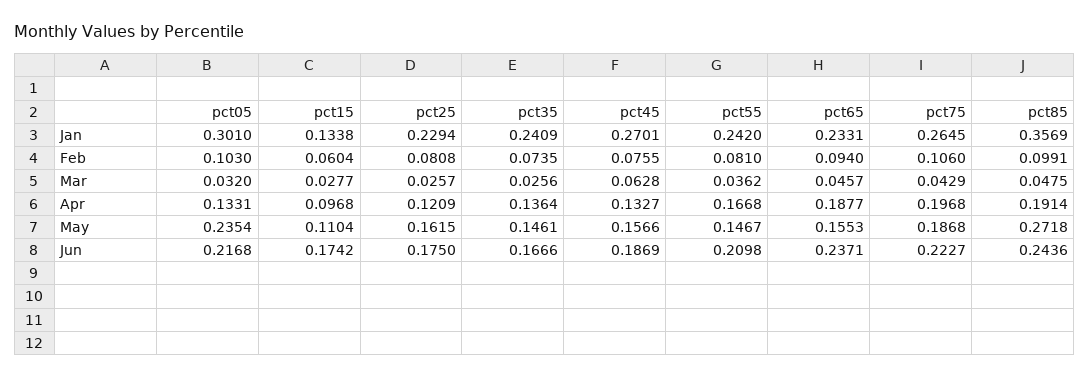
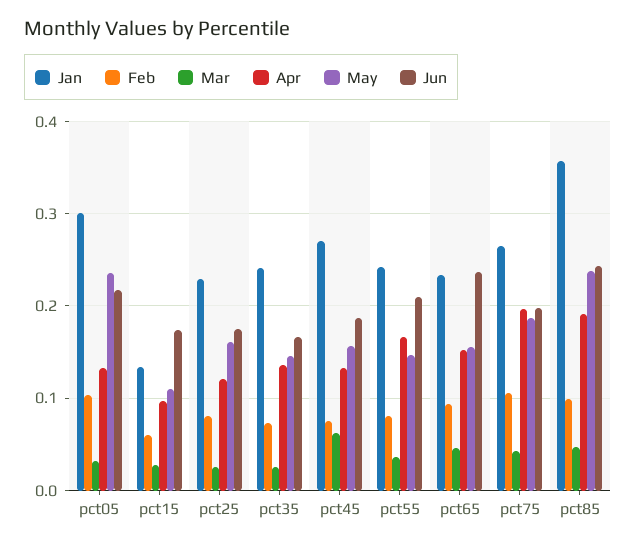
  {
    "Jan": {
      "pct05": 0.301,
      "pct15": 0.1338,
      "pct25": 0.2294,
      "pct35": 0.2409,
      "pct45": 0.2701,
      "pct55": 0.242,
      "pct65": 0.2331,
      "pct75": 0.2645,
      "pct85": 0.3569
    },
    "Feb": {
      "pct05": 0.103,
      "pct15": 0.0604,
      "pct25": 0.0808,
      "pct35": 0.0735,
      "pct45": 0.0755,
      "pct55": 0.081,
      "pct65": 0.094,
      "pct75": 0.106,
      "pct85": 0.0991
    },
    "Mar": {
      "pct05": 0.032,
      "pct15": 0.0277,
      "pct25": 0.0257,
      "pct35": 0.0256,
      "pct45": 0.0628,
      "pct55": 0.0362,
      "pct65": 0.0457,
      "pct75": 0.0429,
      "pct85": 0.0475
    },
    "Apr": {
      "pct05": 0.1331,
      "pct15": 0.0968,
      "pct25": 0.1209,
      "pct35": 0.1364,
      "pct45": 0.1327,
      "pct55": 0.1668,
-     "pct65": 0.1877,
+     "pct65": 0.15,
      "pct75": 0.1968,
      "pct85": 0.1914
    },
    "May": {
      "pct05": 0.2354,
      "pct15": 0.1104,
      "pct25": 0.1615,
      "pct35": 0.1461,
      "pct45": 0.1566,
      "pct55": 0.1467,
      "pct65": 0.1553,
      "pct75": 0.1868,
-     "pct85": 0.2718
+     "pct85": 0.24
    },
    "Jun": {
      "pct05": 0.2168,
      "pct15": 0.1742,
      "pct25": 0.175,
      "pct35": 0.1666,
      "pct45": 0.1869,
      "pct55": 0.2098,
      "pct65": 0.2371,
-     "pct75": 0.2227,
+     "pct75": 0.2,
      "pct85": 0.2436
    }
  }

